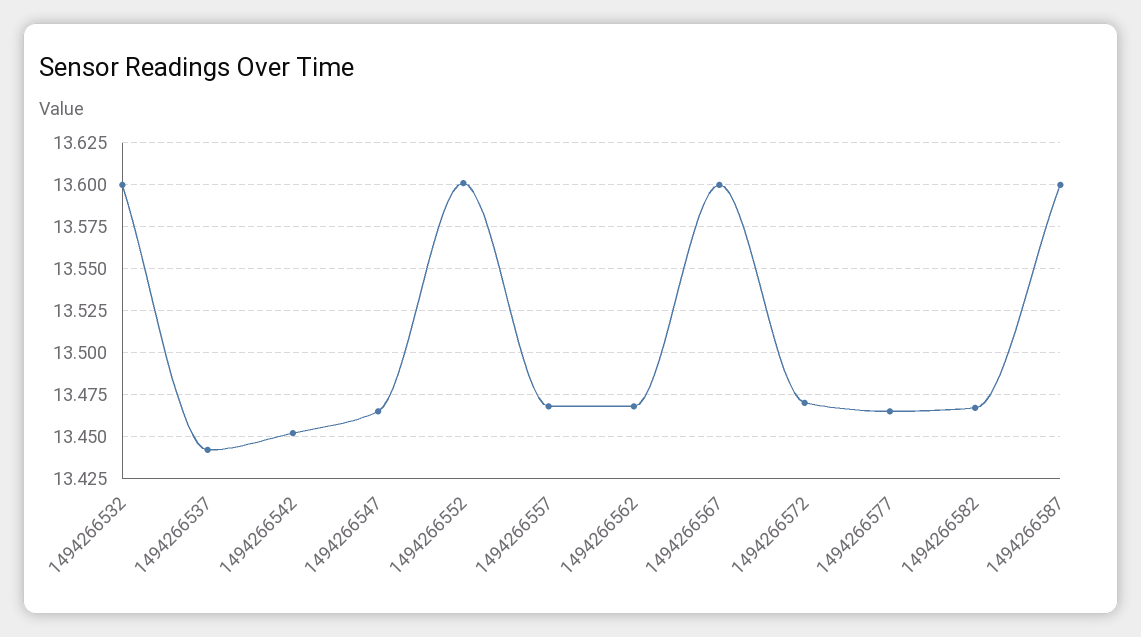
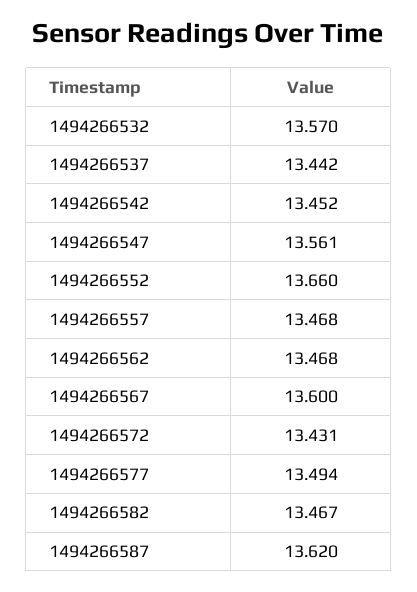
  {
-   "1494266532": 13.6,
+   "1494266532": 13.57,
    "1494266537": 13.442,
    "1494266542": 13.452,
-   "1494266547": 13.465,
+   "1494266547": 13.561,
-   "1494266552": 13.6,
+   "1494266552": 13.66,
    "1494266557": 13.468,
    "1494266562": 13.468,
    "1494266567": 13.6,
-   "1494266572": 13.47,
+   "1494266572": 13.431,
-   "1494266577": 13.465,
+   "1494266577": 13.494,
    "1494266582": 13.467,
-   "1494266587": 13.6
+   "1494266587": 13.62
  }

